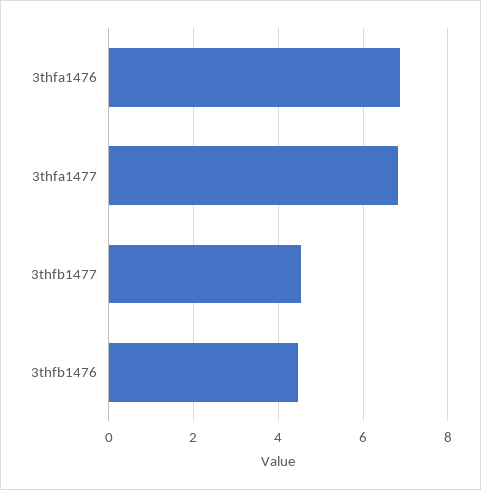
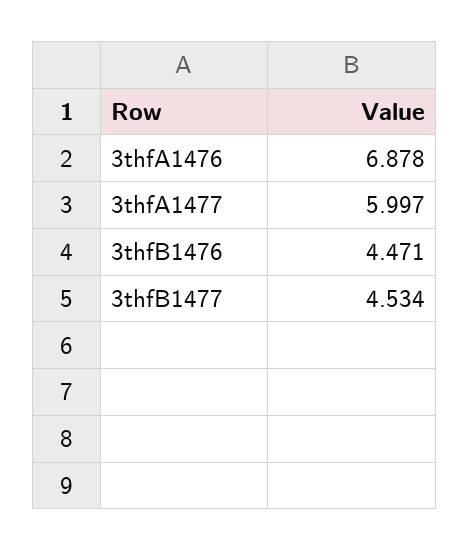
  {
    "3thfa1476": 6.878,
-   "3thfa1477": 6.8,
+   "3thfa1477": 5.997,
    "3thfb1477": 4.534,
    "3thfb1476": 4.471
  }

